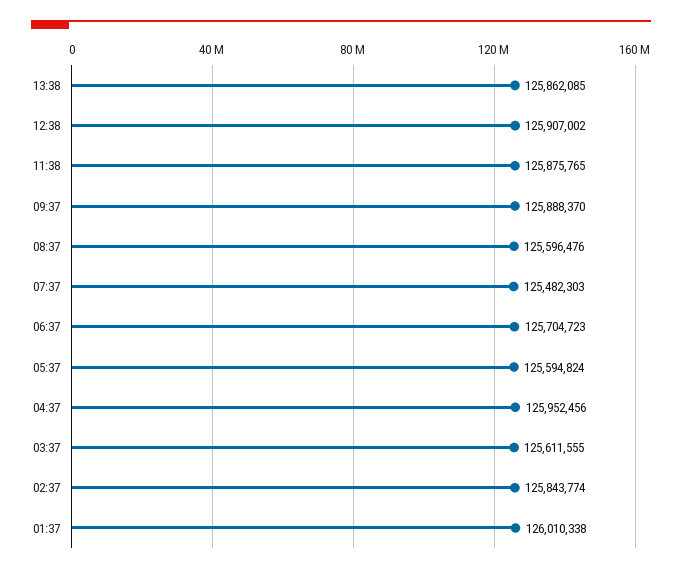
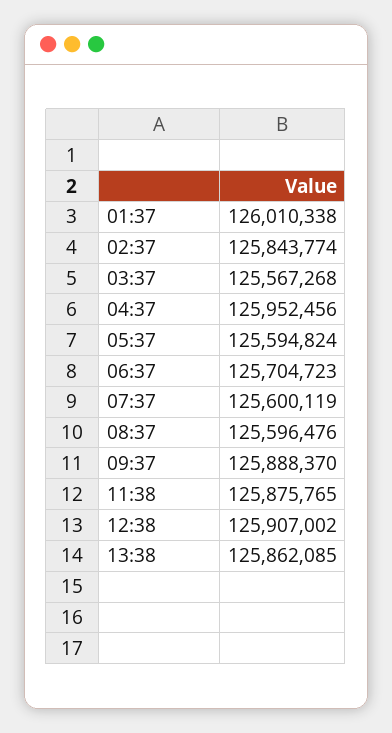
  {
    "13:38": 125862085,
    "12:38": 125907002,
    "11:38": 125875765,
    "09:37": 125888370,
    "08:37": 125596476,
-   "07:37": 125482303,
+   "07:37": 125600119,
    "06:37": 125704723,
    "05:37": 125594824,
    "04:37": 125952456,
-   "03:37": 125611555,
+   "03:37": 125567268,
    "02:37": 125843774,
    "01:37": 126010338
  }

